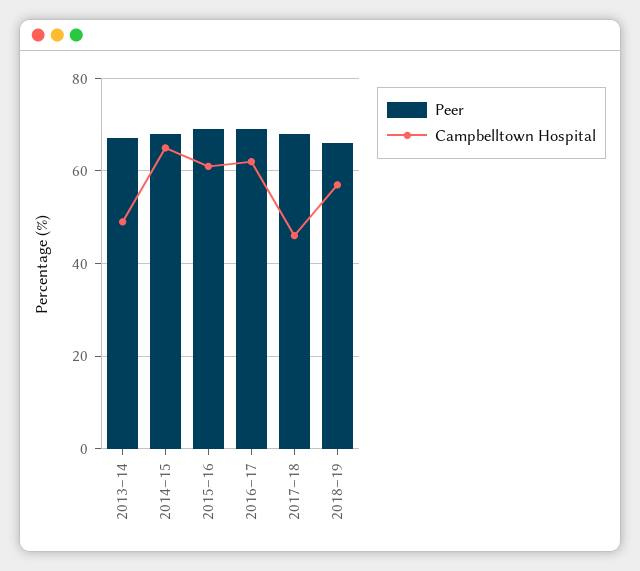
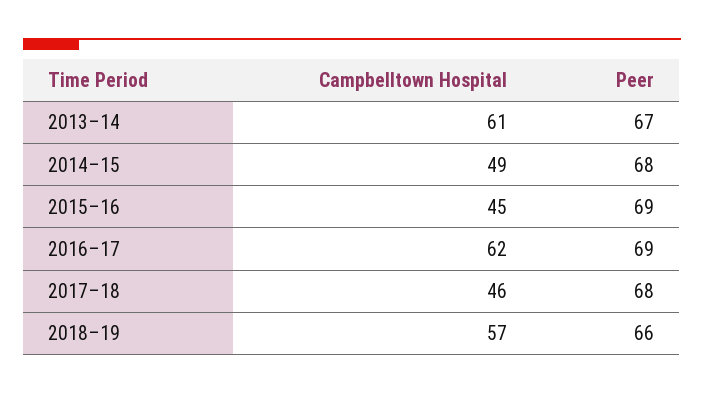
  {
    "Peer": {
      "2013–14": 67,
      "2014–15": 68,
      "2015–16": 69,
      "2016–17": 69,
      "2017–18": 68,
      "2018–19": 66
    },
    "Campbelltown Hospital": {
-     "2013–14": 50,
+     "2013–14": 61,
-     "2014–15": 65,
+     "2014–15": 49,
-     "2015–16": 60,
+     "2015–16": 45,
      "2016–17": 62,
      "2017–18": 46,
      "2018–19": 57
    }
  }

